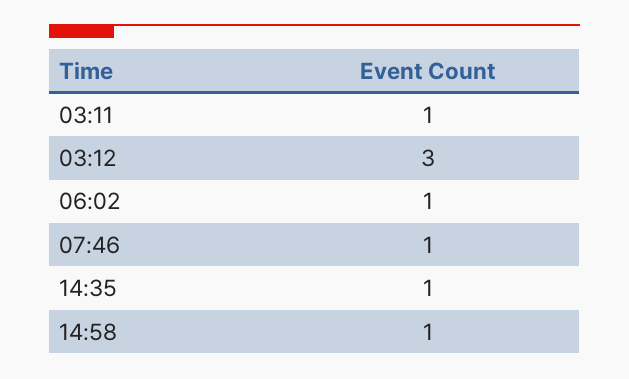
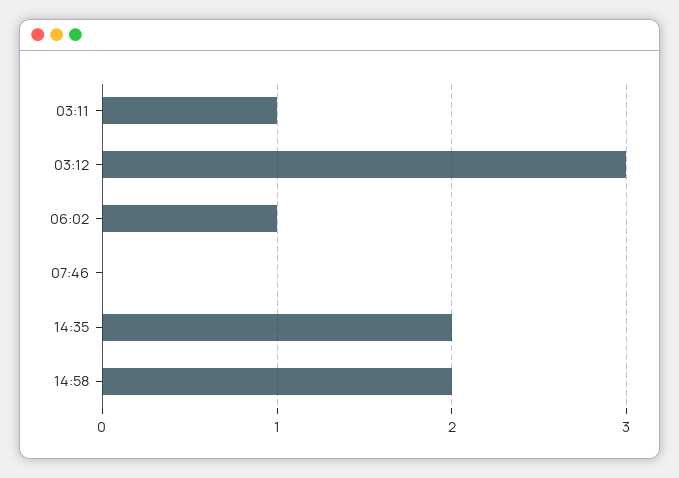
  {
    "03:11": 1,
    "03:12": 3,
    "06:02": 1,
-   "07:46": 1,
+   "07:46": 0,
-   "14:35": 1,
+   "14:35": 2,
-   "14:58": 1
+   "14:58": 2
  }

